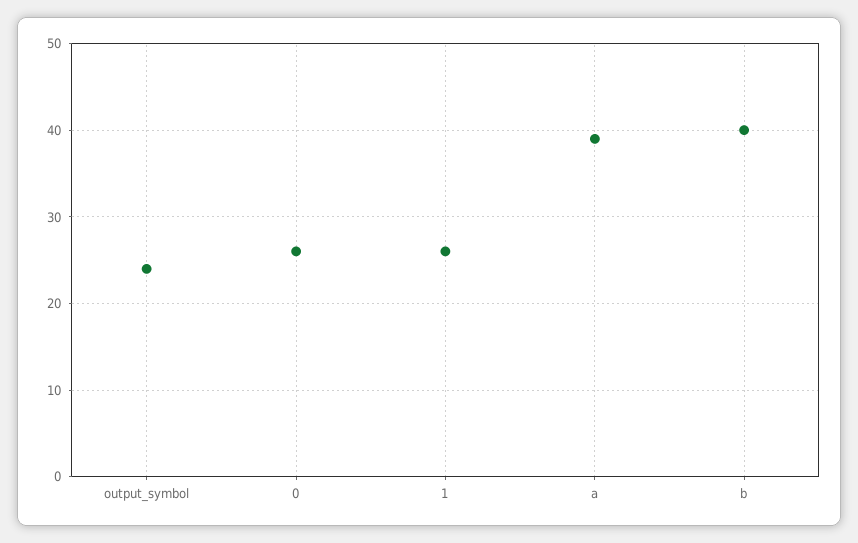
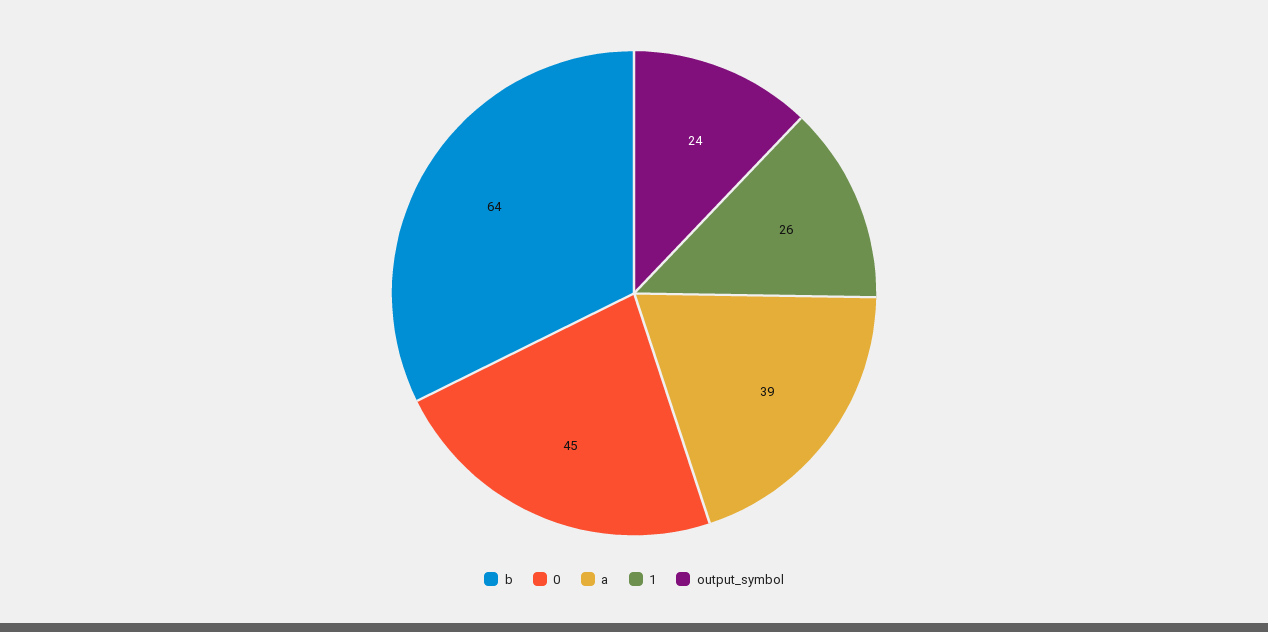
  {
    "output_symbol": 24,
-   "0": 26,
+   "0": 45,
    "1": 26,
    "a": 39,
-   "b": 40
+   "b": 64
  }

